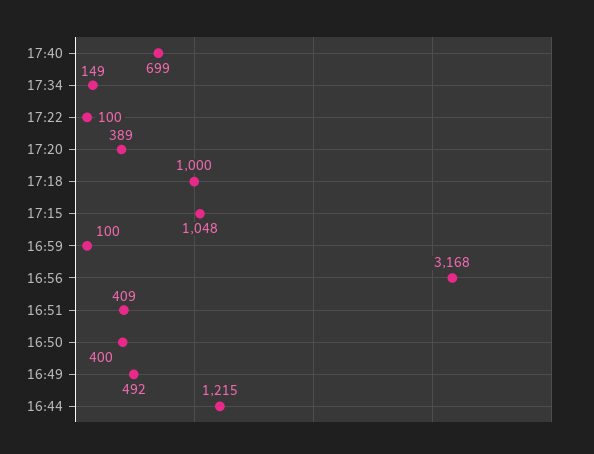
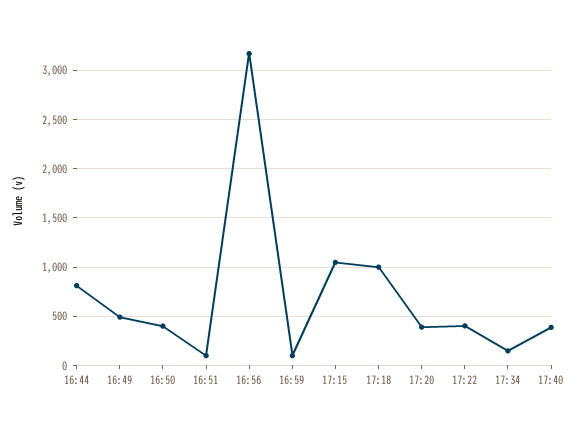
  {
-   "17:40": 699,
+   "17:40": 400,
    "17:34": 149,
-   "17:22": 100,
+   "17:22": 400,
    "17:20": 389,
    "17:18": 1000,
    "17:15": 1048,
    "16:59": 100,
    "16:56": 3168,
-   "16:51": 409,
+   "16:51": 100,
    "16:50": 400,
    "16:49": 492,
-   "16:44": 1215
+   "16:44": 800
  }

